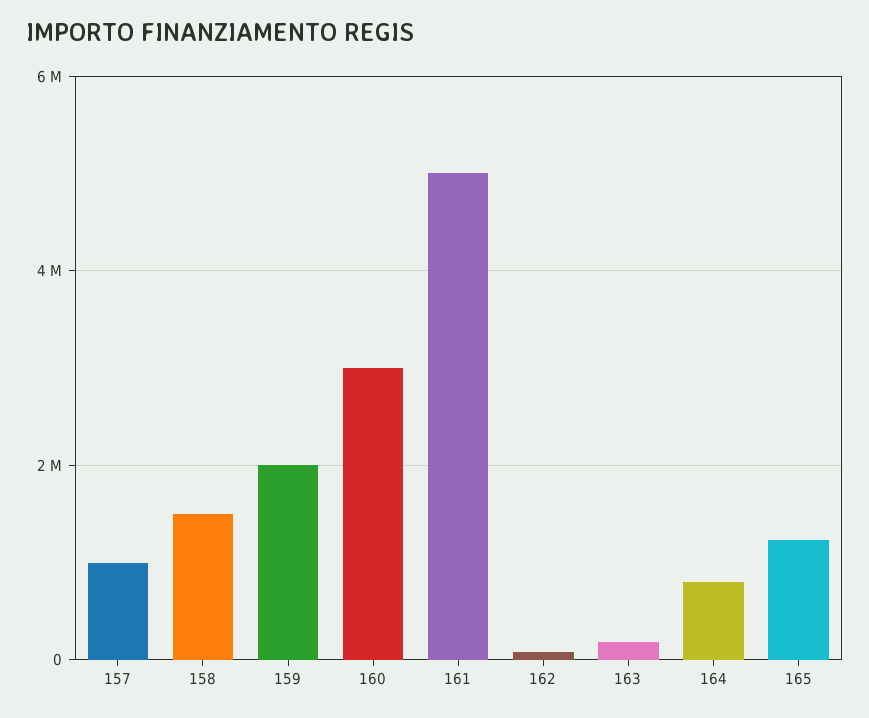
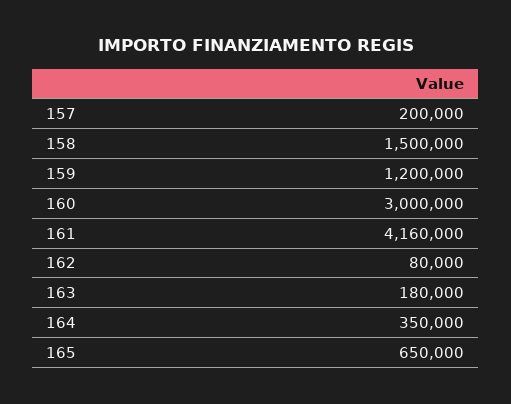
  {
-   "157": 1000000,
+   "157": 200000,
    "158": 1500000,
-   "159": 2000000,
+   "159": 1200000,
    "160": 3000000,
-   "161": 5000000,
+   "161": 4160000,
    "162": 80000,
    "163": 180000,
-   "164": 800000,
+   "164": 350000,
-   "165": 1200000
+   "165": 650000
  }

